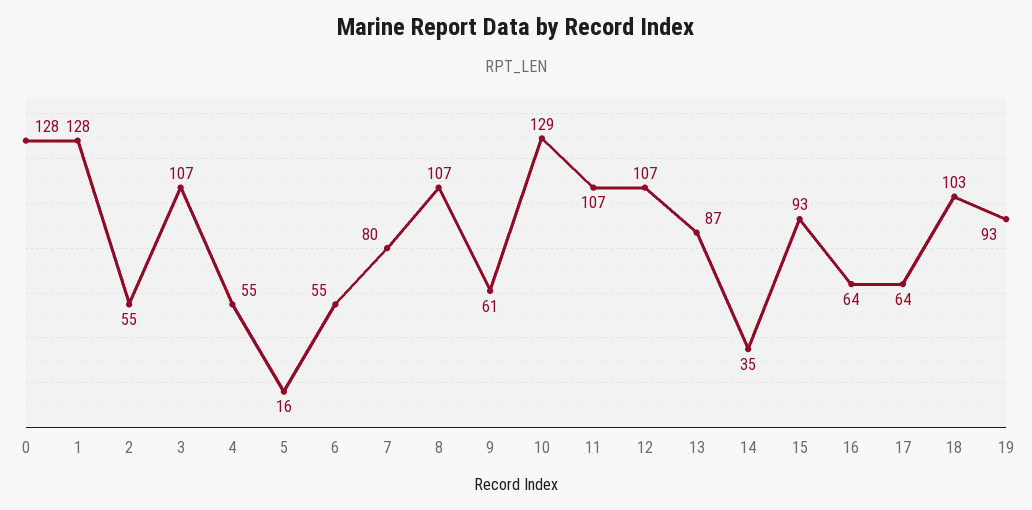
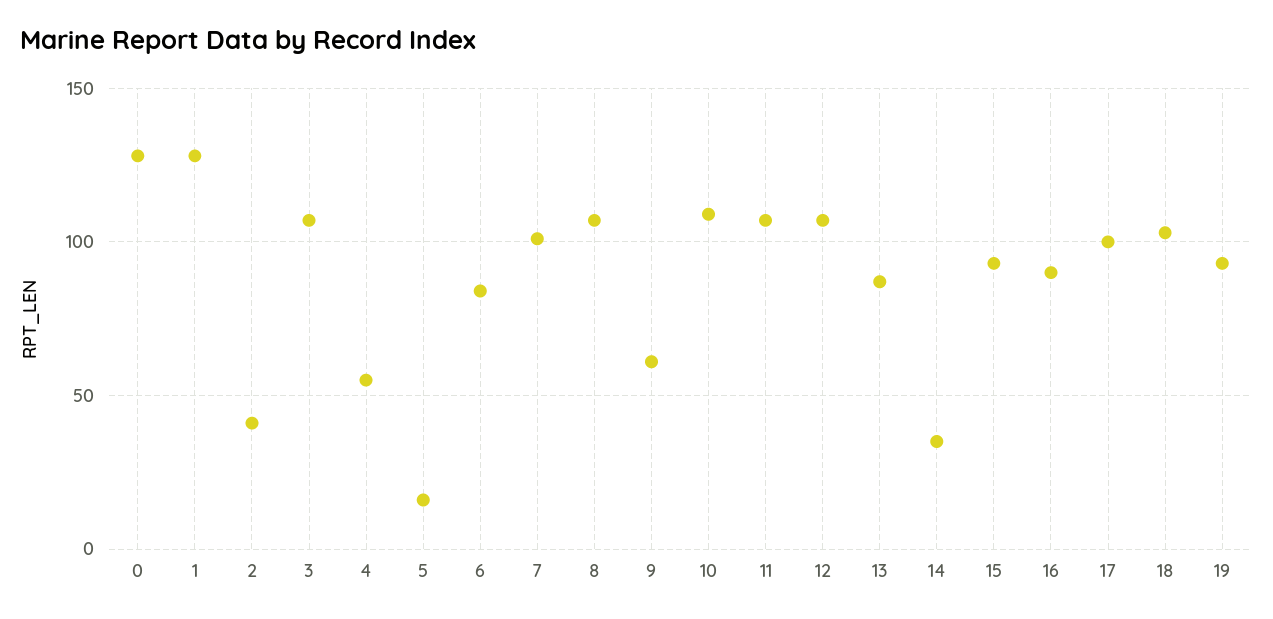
  {
    "0": 128,
    "1": 128,
-   "2": 55,
+   "2": 40,
    "3": 107,
    "4": 55,
    "5": 16,
-   "6": 55,
+   "6": 85,
-   "7": 80,
+   "7": 100,
    "8": 107,
    "9": 61,
-   "10": 129,
+   "10": 110,
    "11": 107,
    "12": 107,
    "13": 87,
    "14": 35,
    "15": 93,
-   "16": 64,
+   "16": 90,
-   "17": 64,
+   "17": 100,
    "18": 103,
    "19": 93
  }

